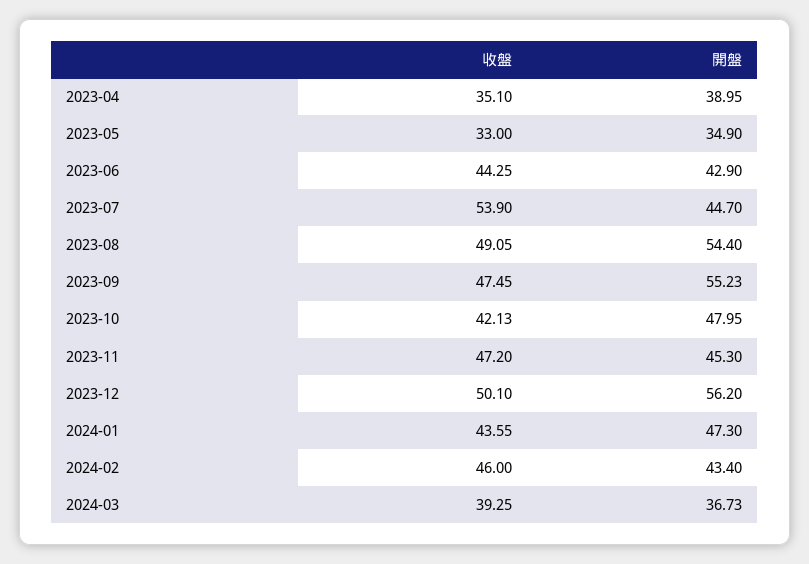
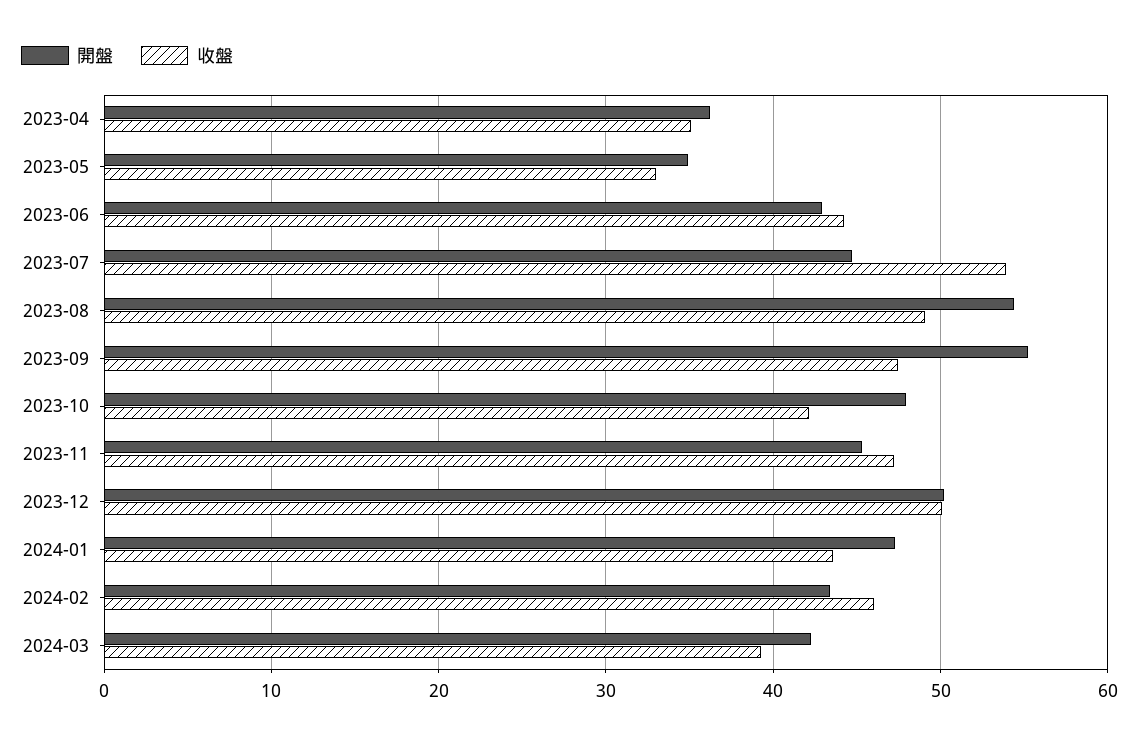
  {
    "收盤": {
      "2023-04": 35.1,
      "2023-05": 33,
      "2023-06": 44.25,
      "2023-07": 53.9,
      "2023-08": 49.05,
      "2023-09": 47.45,
      "2023-10": 42.13,
      "2023-11": 47.2,
      "2023-12": 50.1,
      "2024-01": 43.55,
      "2024-02": 46,
      "2024-03": 39.25
    },
    "開盤": {
-     "2023-04": 38.95,
+     "2023-04": 36,
      "2023-05": 34.9,
      "2023-06": 42.9,
      "2023-07": 44.7,
      "2023-08": 54.4,
      "2023-09": 55.23,
      "2023-10": 47.95,
      "2023-11": 45.3,
-     "2023-12": 56.2,
+     "2023-12": 50,
      "2024-01": 47.3,
      "2024-02": 43.4,
-     "2024-03": 36.73
+     "2024-03": 42
    }
  }

